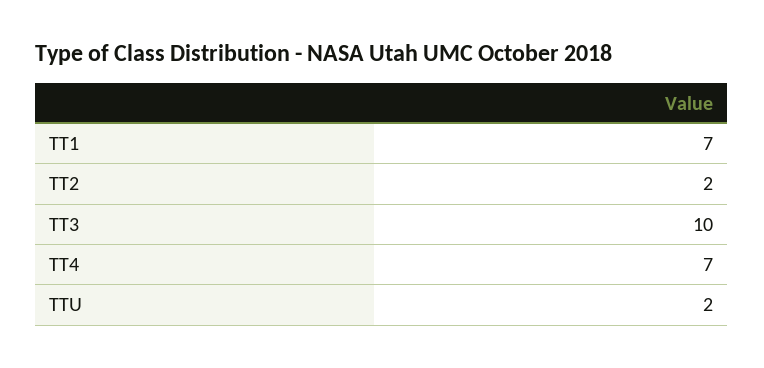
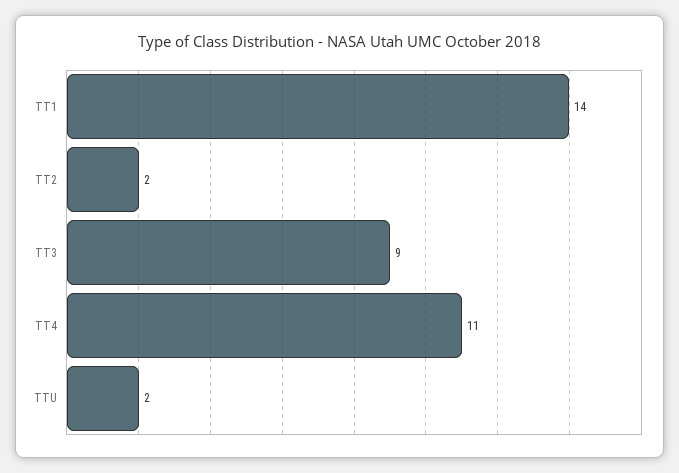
  {
-   "TT1": 7,
+   "TT1": 14,
    "TT2": 2,
-   "TT3": 10,
+   "TT3": 9,
-   "TT4": 7,
+   "TT4": 11,
    "TTU": 2
  }

